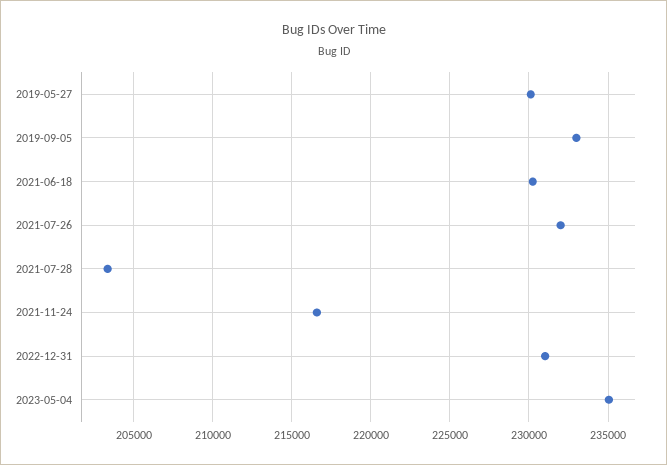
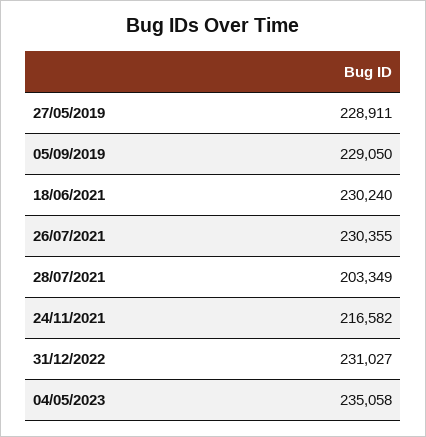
  {
-   "2019-05-27": 230000,
+   "2019-05-27": 228911,
-   "2019-09-05": 233000,
+   "2019-09-05": 229050,
    "2021-06-18": 230240,
-   "2021-07-26": 232000,
+   "2021-07-26": 230355,
    "2021-07-28": 203349,
    "2021-11-24": 216582,
    "2022-12-31": 231027,
    "2023-05-04": 235058
  }

